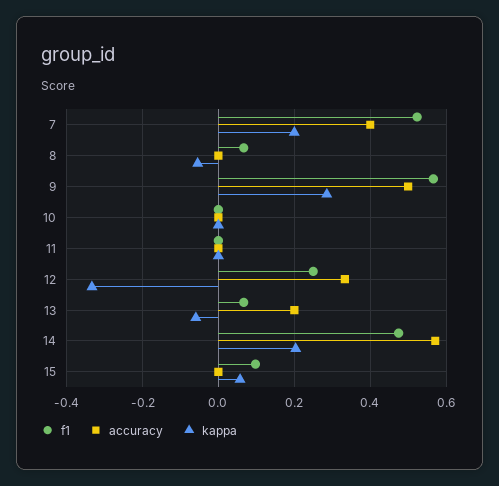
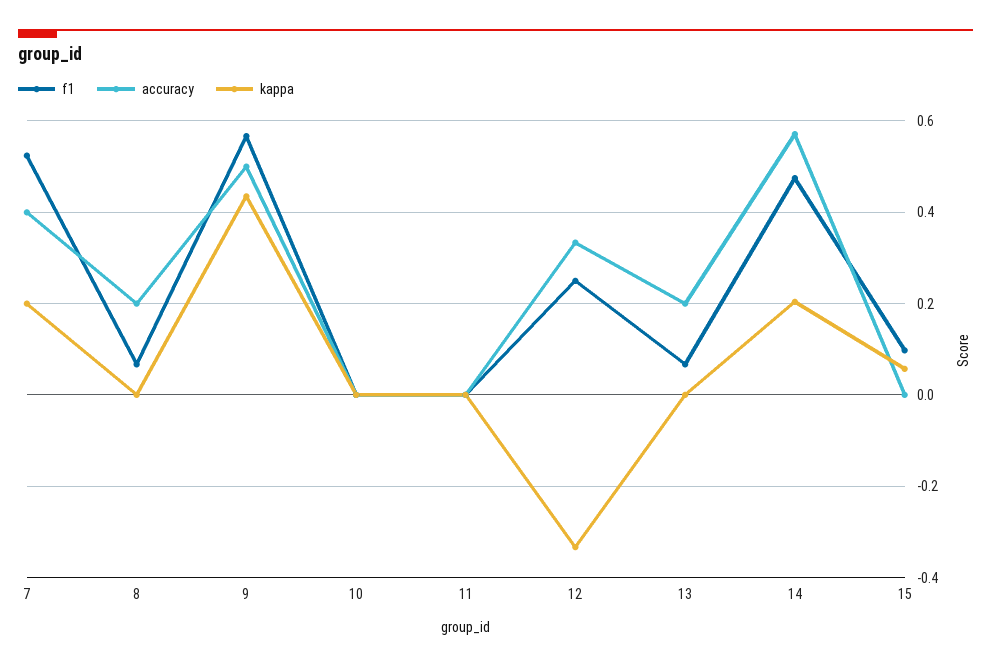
  {
    "f1": {
      "7": 0.52,
      "8": 0.06,
      "9": 0.56,
      "10": 0,
      "11": 0,
      "12": 0.26,
      "13": 0.06,
      "14": 0.48,
      "15": 0.1
    },
    "accuracy": {
      "7": 0.4,
-     "8": 0,
+     "8": 0.2,
      "9": 0.5,
      "10": 0,
      "11": 0,
      "12": 0.34,
      "13": 0.2,
      "14": 0.58,
      "15": 0
    },
    "kappa": {
      "7": 0.2,
-     "8": -0.06,
+     "8": 0,
-     "9": 0.28,
+     "9": 0.44,
      "10": 0,
      "11": 0,
      "12": -0.34,
-     "13": -0.06,
+     "13": 0,
      "14": 0.2,
      "15": 0.06
    }
  }

